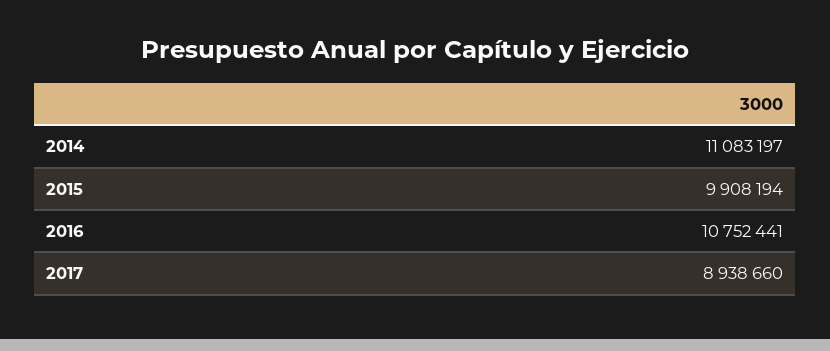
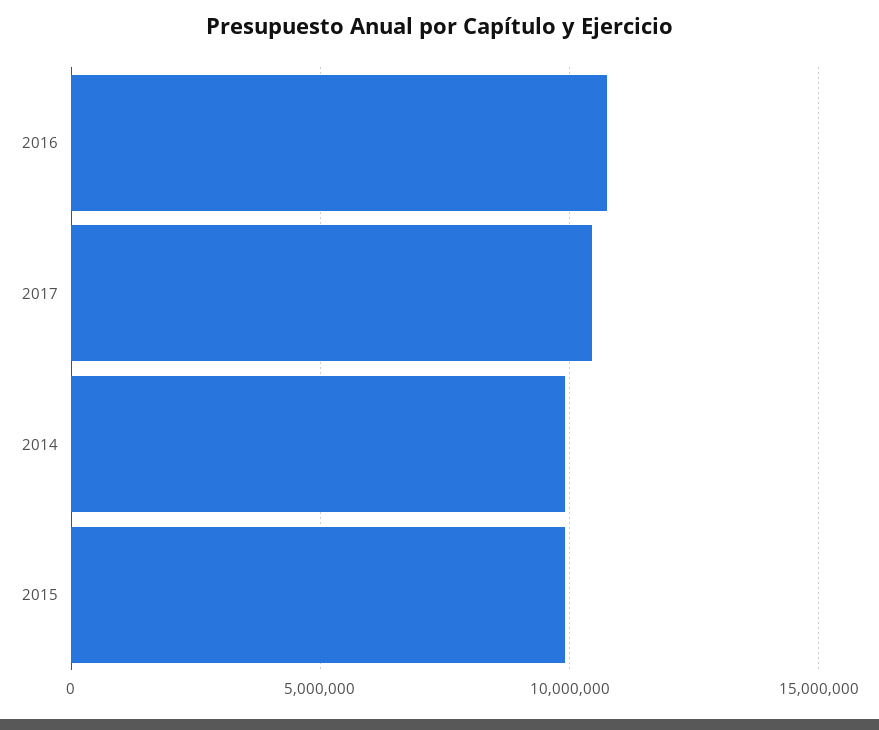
  {
-   "2014": 11083197,
+   "2014": 10000000,
    "2015": 9908194,
    "2016": 10752441,
-   "2017": 8938660
+   "2017": 10500000
  }

